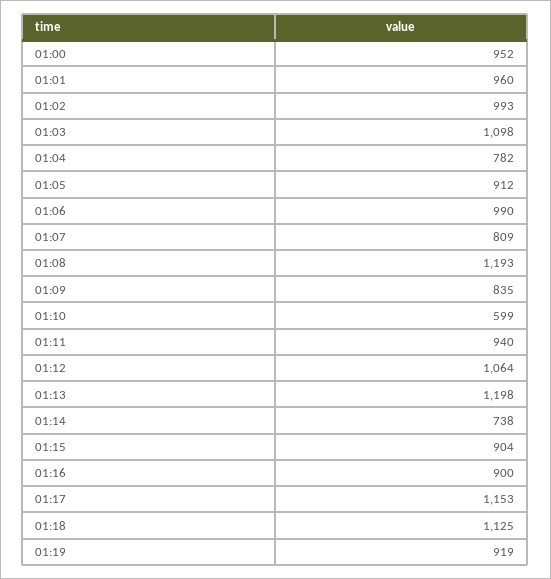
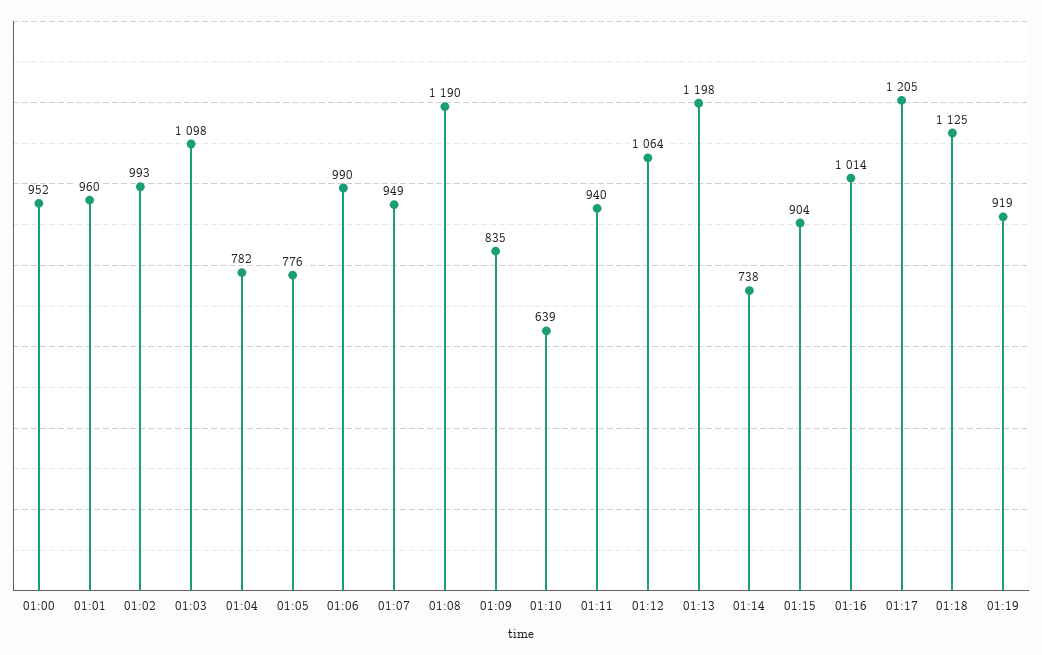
  {
    "01:00": 952,
    "01:01": 960,
    "01:02": 993,
    "01:03": 1098,
    "01:04": 782,
-   "01:05": 912,
+   "01:05": 776,
    "01:06": 990,
-   "01:07": 809,
+   "01:07": 949,
-   "01:08": 1193,
+   "01:08": 1190,
    "01:09": 835,
-   "01:10": 599,
+   "01:10": 639,
    "01:11": 940,
    "01:12": 1064,
    "01:13": 1198,
    "01:14": 738,
    "01:15": 904,
-   "01:16": 900,
+   "01:16": 1014,
-   "01:17": 1153,
+   "01:17": 1205,
    "01:18": 1125,
    "01:19": 919
  }

